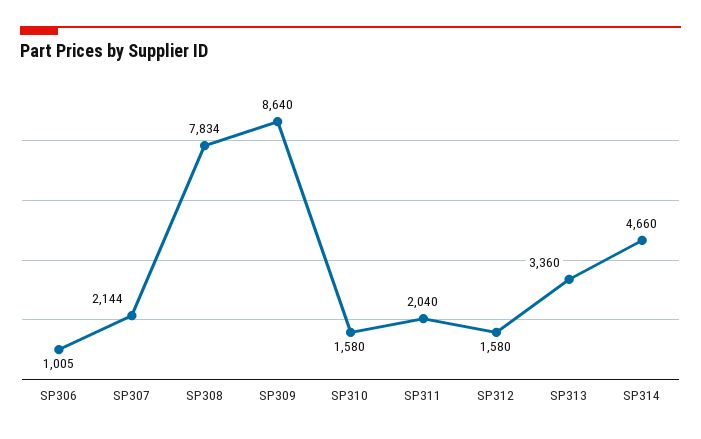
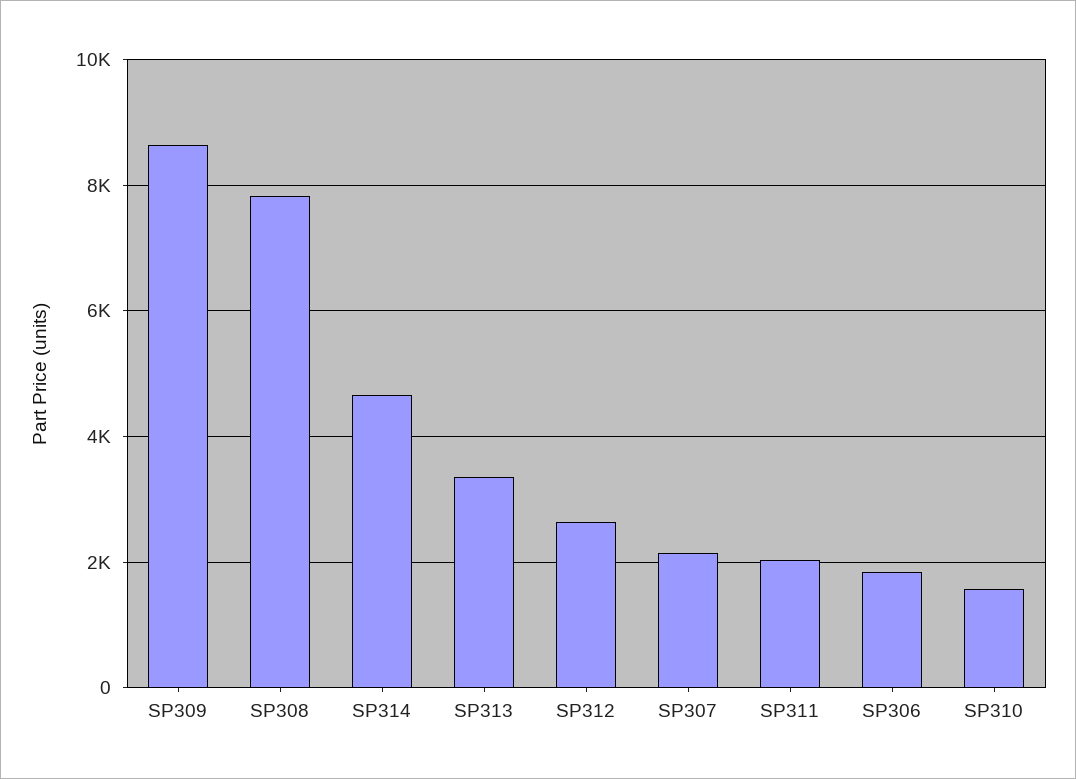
  {
-   "SP306": 1005,
+   "SP306": 1800,
    "SP307": 2144,
    "SP308": 7834,
    "SP309": 8640,
    "SP310": 1580,
    "SP311": 2040,
-   "SP312": 1580,
+   "SP312": 2600,
    "SP313": 3360,
    "SP314": 4660
  }

